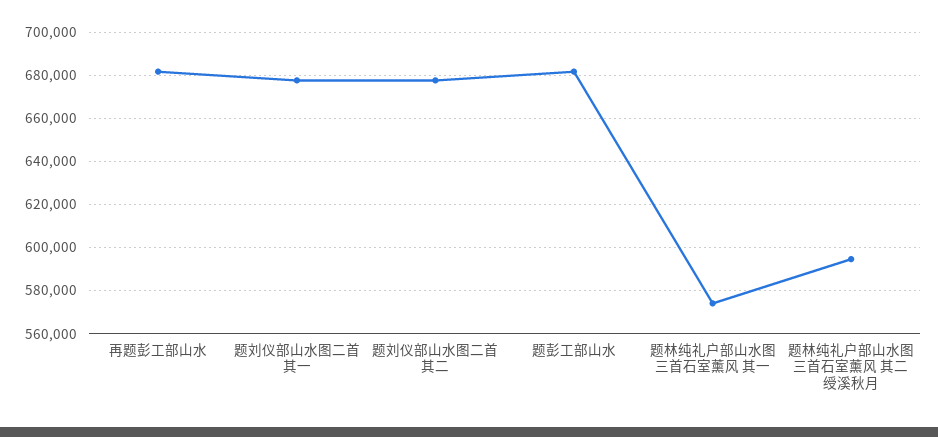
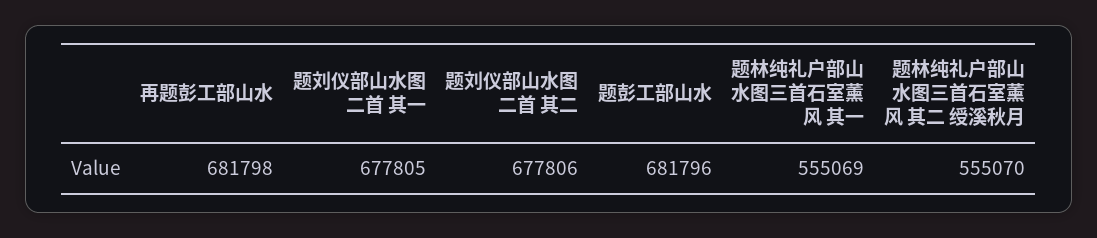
  {
    "再题彭工部山水": 681798,
    "题刘仪部山水图二首 其一": 677805,
    "题刘仪部山水图二首 其二": 677806,
    "题彭工部山水": 681796,
-   "题林纯礼户部山水图三首石室薰风 其一": 575000,
+   "题林纯礼户部山水图三首石室薰风 其一": 555069,
-   "题林纯礼户部山水图三首石室薰风 其二 绶溪秋月": 595000
+   "题林纯礼户部山水图三首石室薰风 其二 绶溪秋月": 555070
  }

